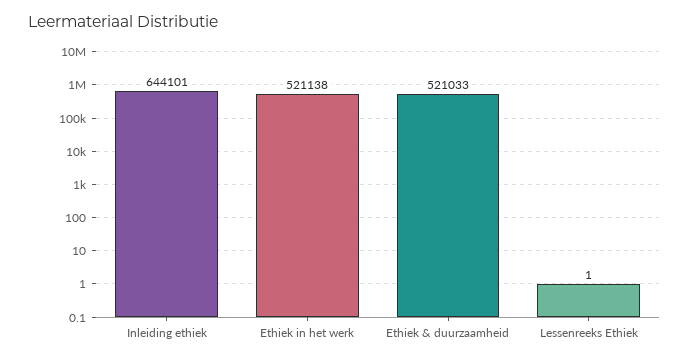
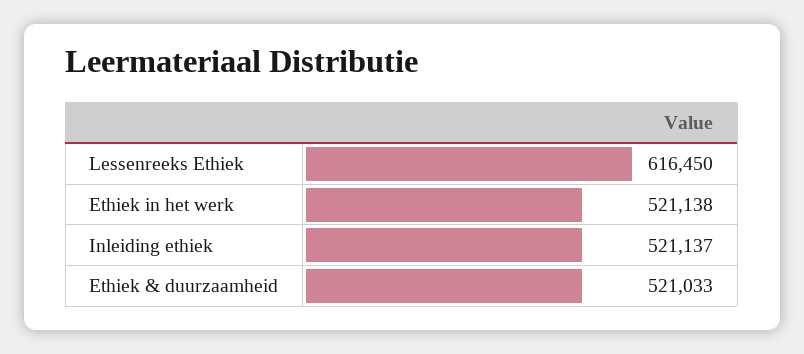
  {
-   "Inleiding ethiek": 644101,
+   "Inleiding ethiek": 521137,
    "Ethiek in het werk": 521138,
    "Ethiek & duurzaamheid": 521033,
-   "Lessenreeks Ethiek": 1
+   "Lessenreeks Ethiek": 616450
  }

